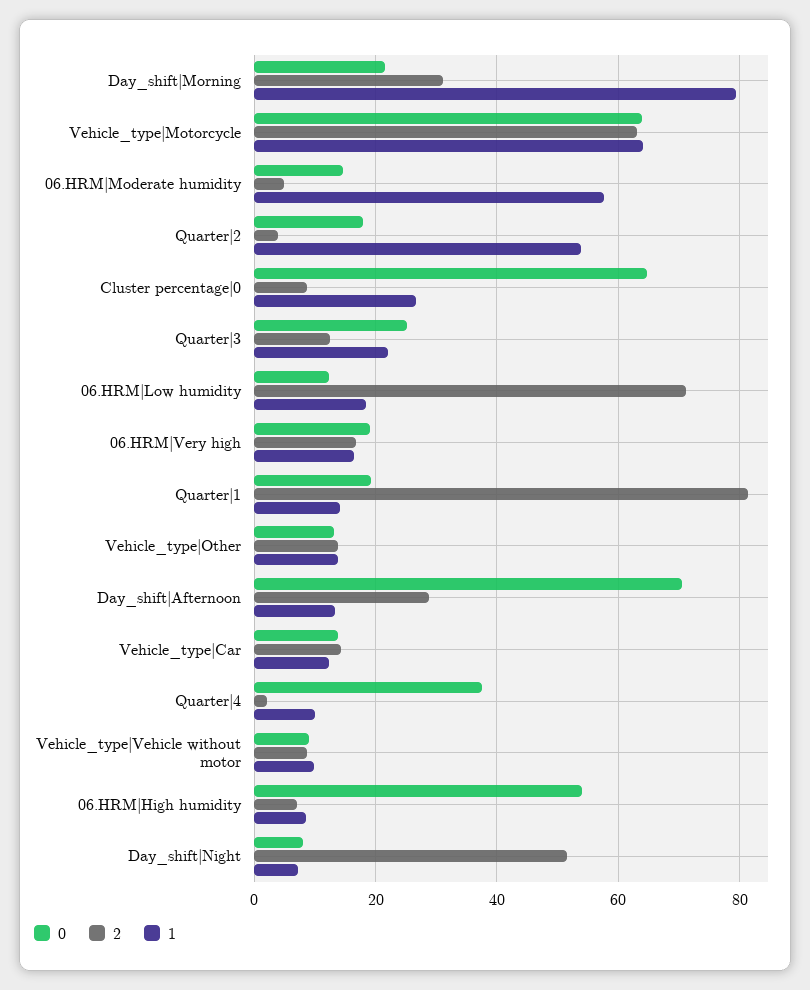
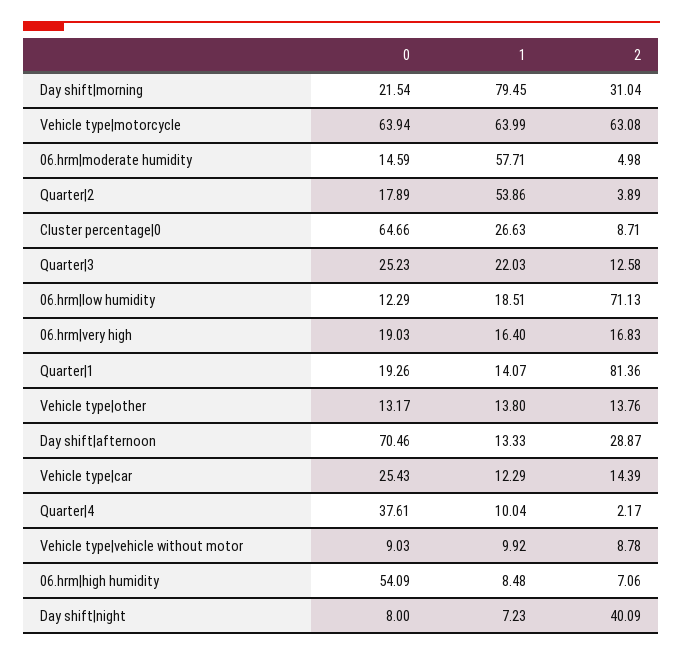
  {
    "0": {
      "Day_shift|Morning": 21.54,
      "Vehicle_type|Motorcycle": 63.94,
      "06.HRM|Moderate humidity": 14.59,
      "Quarter|2": 17.89,
      "Cluster percentage|0": 64.66,
      "Quarter|3": 25.23,
      "06.HRM|Low humidity": 12.29,
      "06.HRM|Very high": 19.03,
      "Quarter|1": 19.26,
      "Vehicle_type|Other": 13.17,
      "Day_shift|Afternoon": 70.46,
-     "Vehicle_type|Car": 14,
+     "Vehicle_type|Car": 25.43,
      "Quarter|4": 37.61,
      "Vehicle_type|Vehicle without motor": 9.03,
      "06.HRM|High humidity": 54.09,
      "Day_shift|Night": 8
    },
    "2": {
      "Day_shift|Morning": 31.04,
      "Vehicle_type|Motorcycle": 63.08,
      "06.HRM|Moderate humidity": 4.98,
      "Quarter|2": 3.89,
      "Cluster percentage|0": 8.71,
      "Quarter|3": 12.58,
      "06.HRM|Low humidity": 71.13,
      "06.HRM|Very high": 16.83,
      "Quarter|1": 81.36,
      "Vehicle_type|Other": 13.76,
      "Day_shift|Afternoon": 28.87,
      "Vehicle_type|Car": 14.39,
      "Quarter|4": 2.17,
      "Vehicle_type|Vehicle without motor": 8.78,
      "06.HRM|High humidity": 7.06,
-     "Day_shift|Night": 52
+     "Day_shift|Night": 40.09
    },
    "1": {
      "Day_shift|Morning": 79.45,
      "Vehicle_type|Motorcycle": 63.99,
      "06.HRM|Moderate humidity": 57.71,
      "Quarter|2": 53.86,
      "Cluster percentage|0": 26.63,
      "Quarter|3": 22.03,
      "06.HRM|Low humidity": 18.51,
      "06.HRM|Very high": 16.4,
      "Quarter|1": 14.07,
      "Vehicle_type|Other": 13.8,
      "Day_shift|Afternoon": 13.33,
      "Vehicle_type|Car": 12.29,
      "Quarter|4": 10.04,
      "Vehicle_type|Vehicle without motor": 9.92,
      "06.HRM|High humidity": 8.48,
      "Day_shift|Night": 7.23
    }
  }

